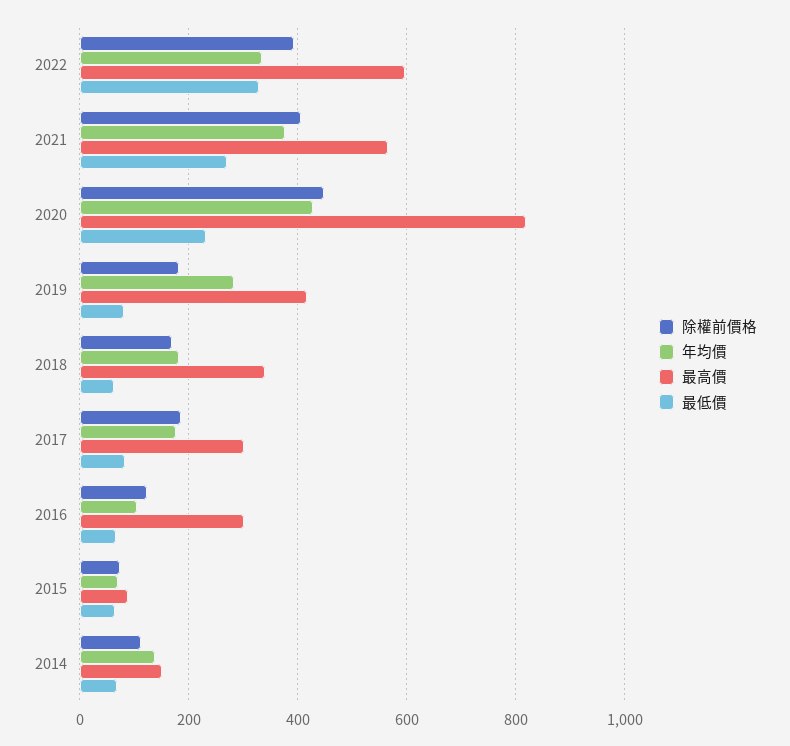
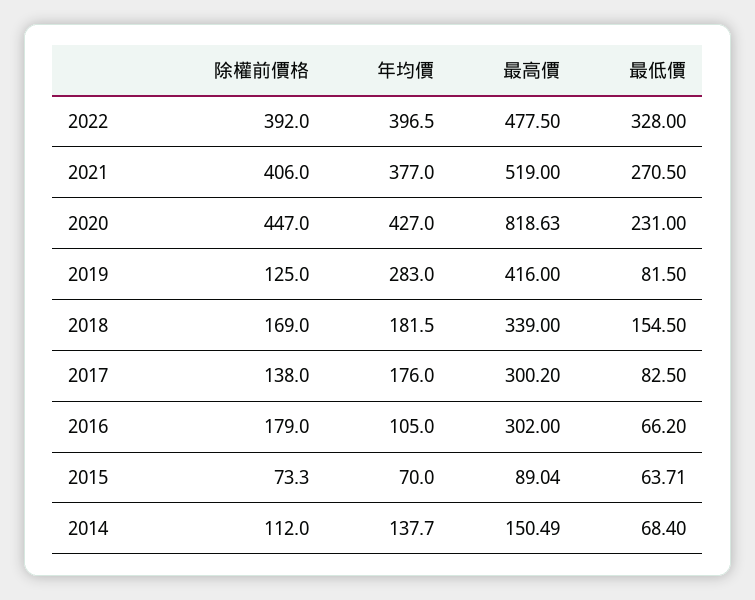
  {
    "除權前價格": {
      "2022": 392,
      "2021": 406,
      "2020": 447,
-     "2019": 180,
+     "2019": 125,
      "2018": 169,
-     "2017": 180,
+     "2017": 138,
-     "2016": 120,
+     "2016": 179,
      "2015": 73.3,
      "2014": 112
    },
    "年均價": {
-     "2022": 340,
+     "2022": 396.5,
      "2021": 377,
      "2020": 427,
      "2019": 283,
      "2018": 181.5,
      "2017": 176,
      "2016": 105,
      "2015": 70,
      "2014": 137.7
    },
    "最高價": {
-     "2022": 600,
+     "2022": 477.5,
-     "2021": 560,
+     "2021": 519,
      "2020": 818.63,
      "2019": 416,
      "2018": 339,
      "2017": 300.2,
      "2016": 302,
      "2015": 89.04,
      "2014": 150.49
    },
    "最低價": {
      "2022": 328,
      "2021": 270.5,
      "2020": 231,
      "2019": 81.5,
-     "2018": 60,
+     "2018": 154.5,
      "2017": 82.5,
      "2016": 66.2,
      "2015": 63.71,
      "2014": 68.4
    }
  }

